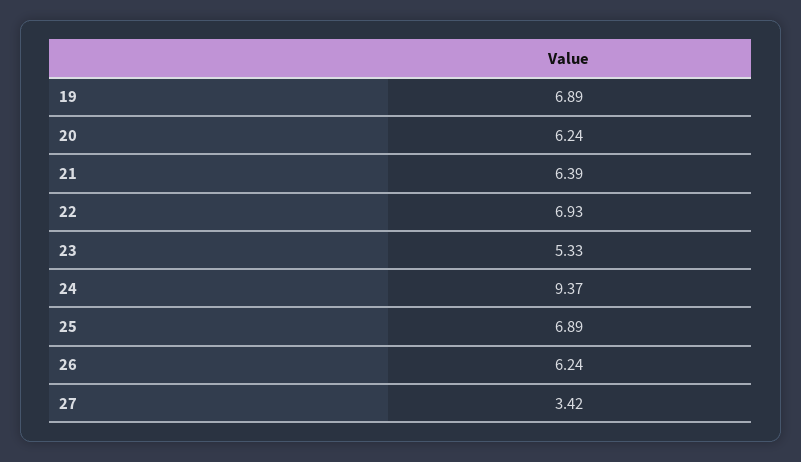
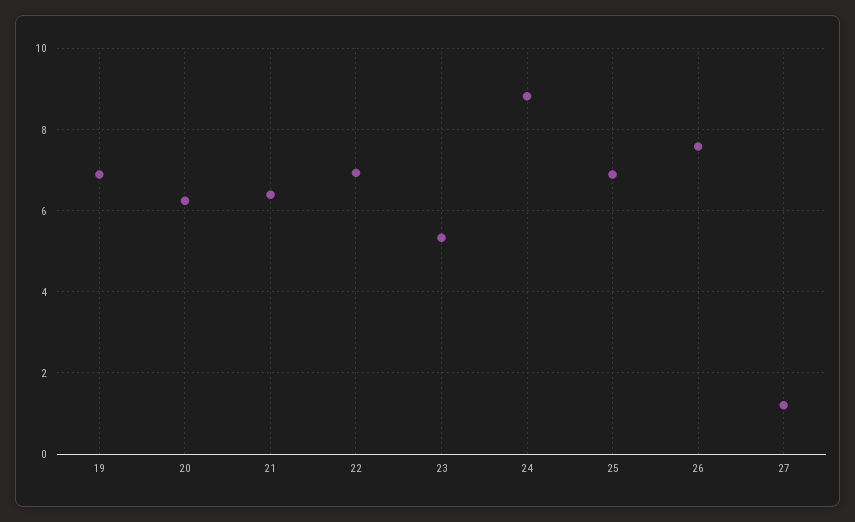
  {
    "19": 6.89,
    "20": 6.24,
    "21": 6.39,
    "22": 6.93,
    "23": 5.33,
-   "24": 9.37,
+   "24": 8.8,
    "25": 6.89,
-   "26": 6.24,
+   "26": 7.6,
-   "27": 3.42
+   "27": 1.2
  }

